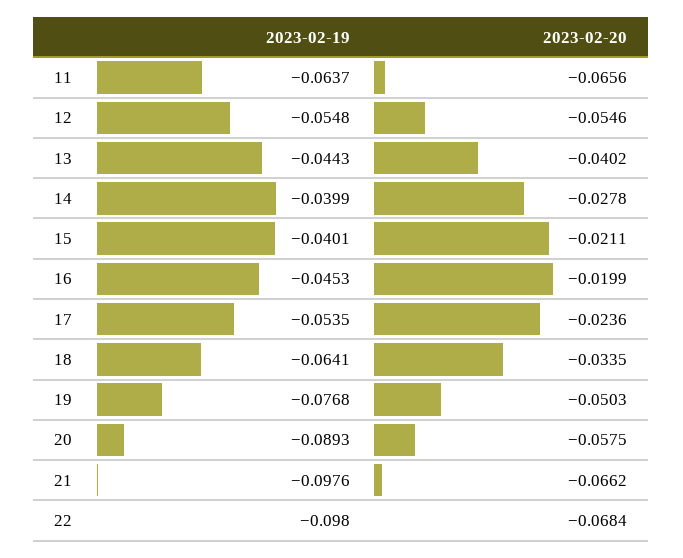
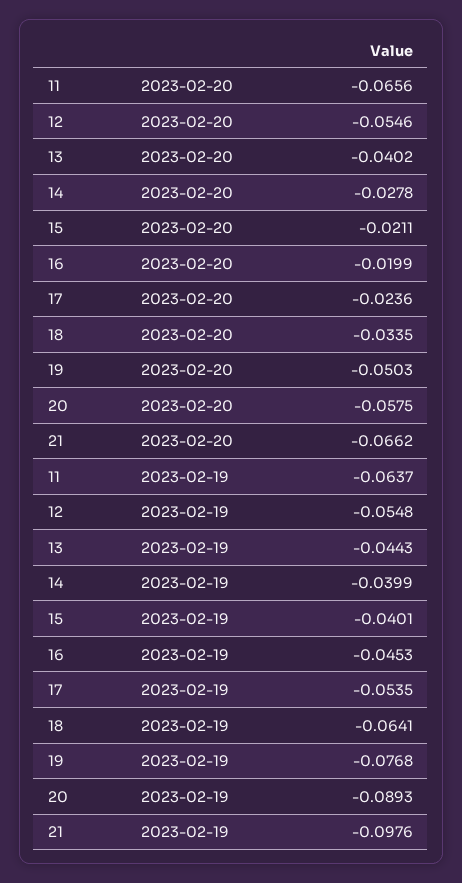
  {
    "2023-02-19": {
      "11": -0.0637,
      "12": -0.0548,
      "13": -0.0443,
      "14": -0.0399,
      "15": -0.0401,
      "16": -0.0453,
      "17": -0.0535,
      "18": -0.0641,
      "19": -0.0768,
      "20": -0.0893,
-     "21": -0.0976,
+     "21": -0.0976
-     "22": -0.098
    },
    "2023-02-20": {
      "11": -0.0656,
      "12": -0.0546,
      "13": -0.0402,
      "14": -0.0278,
      "15": -0.0211,
      "16": -0.0199,
      "17": -0.0236,
      "18": -0.0335,
      "19": -0.0503,
      "20": -0.0575,
-     "21": -0.0662,
+     "21": -0.0662
-     "22": -0.0684
    }
  }

